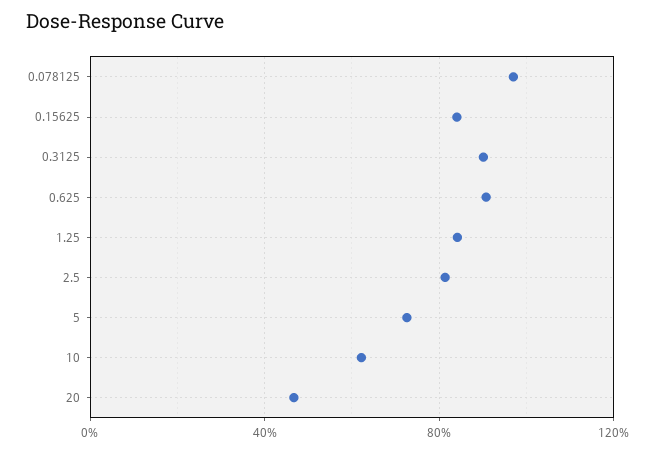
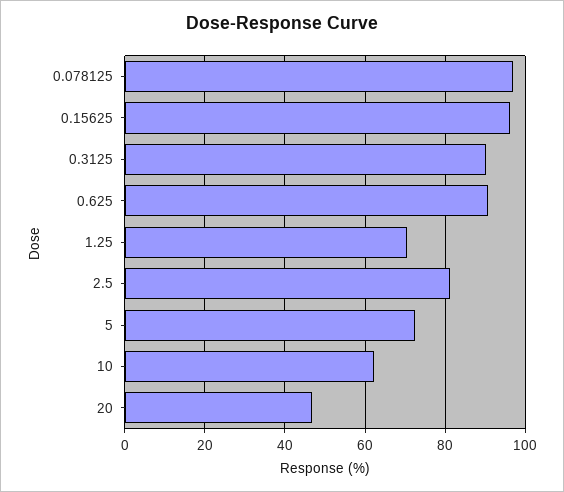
  {
    "0.078125": 96,
-   "0.15625": 85,
+   "0.15625": 96,
    "0.3125": 90,
    "0.625": 90,
-   "1.25": 85,
+   "1.25": 70,
    "2.5": 82,
    "5": 72,
    "10": 62,
    "20": 46
  }

